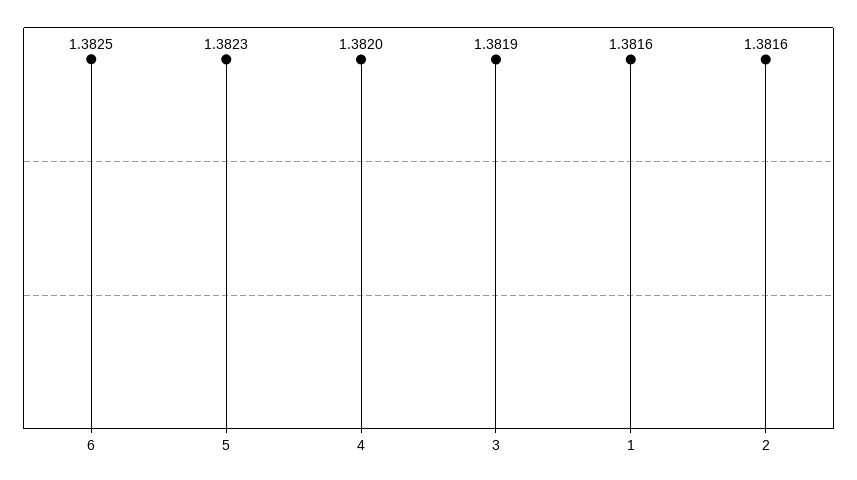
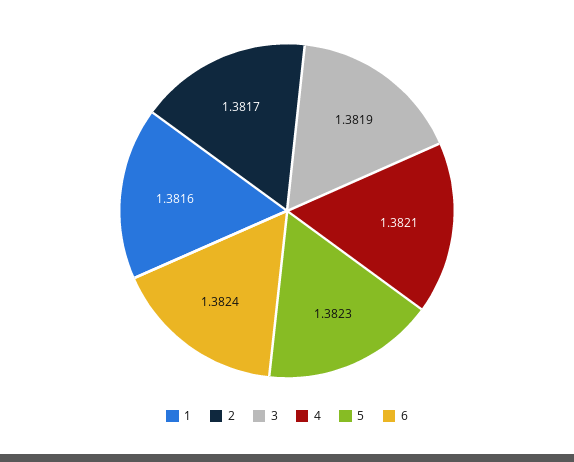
  {
-   "6": 1.3825,
+   "6": 1.3824,
    "5": 1.3823,
-   "4": 1.382,
+   "4": 1.3821,
    "3": 1.3819,
    "1": 1.3816,
-   "2": 1.3816
+   "2": 1.3817
  }

